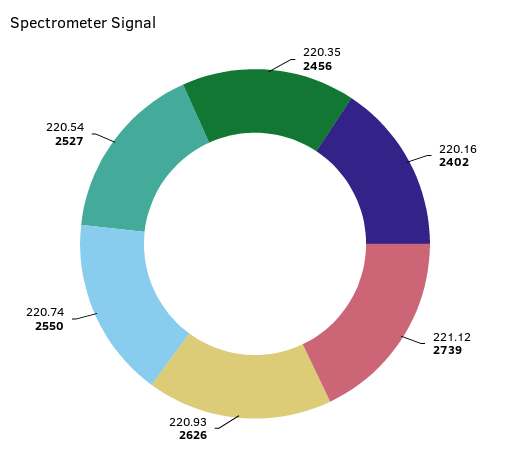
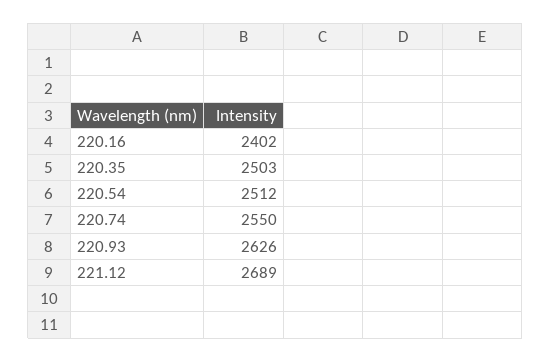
  {
-   "220.35": 2456,
+   "220.35": 2503,
    "220.16": 2402,
-   "221.12": 2739,
+   "221.12": 2689,
    "220.93": 2626,
    "220.74": 2550,
-   "220.54": 2527
+   "220.54": 2512
  }

